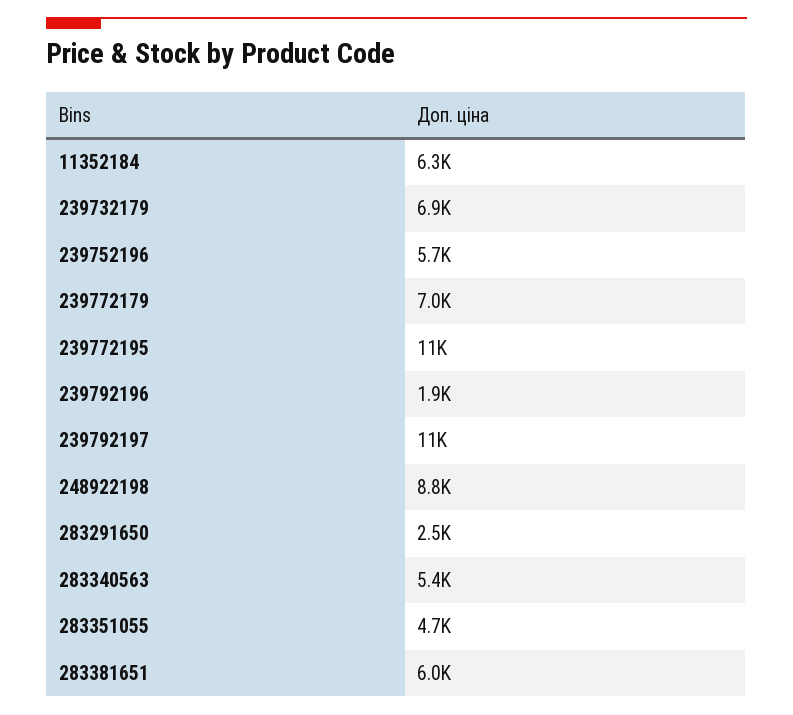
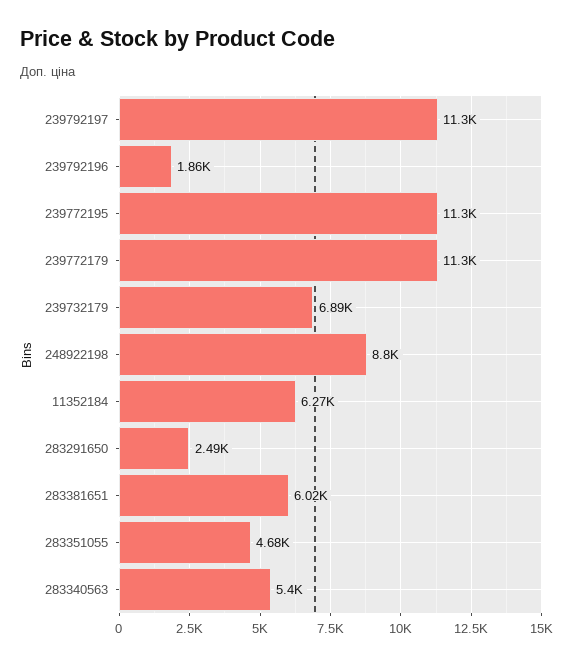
  {
    "11352184": 6270,
    "239732179": 6890,
-   "239752196": 5700,
-   "239772179": 7000,
+   "239772179": 11300,
    "239772195": 11300,
    "239792196": 1860,
    "239792197": 11300,
    "248922198": 8800,
    "283291650": 2490,
    "283340563": 5400,
    "283351055": 4680,
    "283381651": 6020
  }

